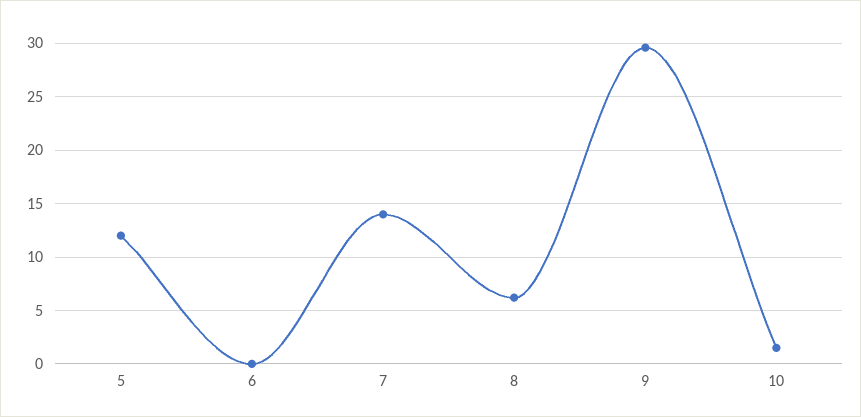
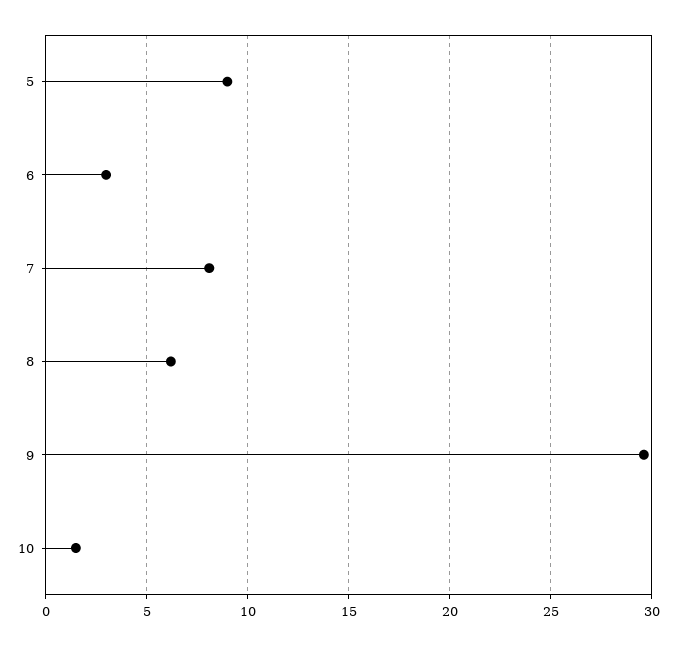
  {
-   "5": 12,
+   "5": 9,
-   "6": 0,
+   "6": 3,
-   "7": 14,
+   "7": 8,
    "8": 6,
    "9": 29.5,
    "10": 1.5
  }

